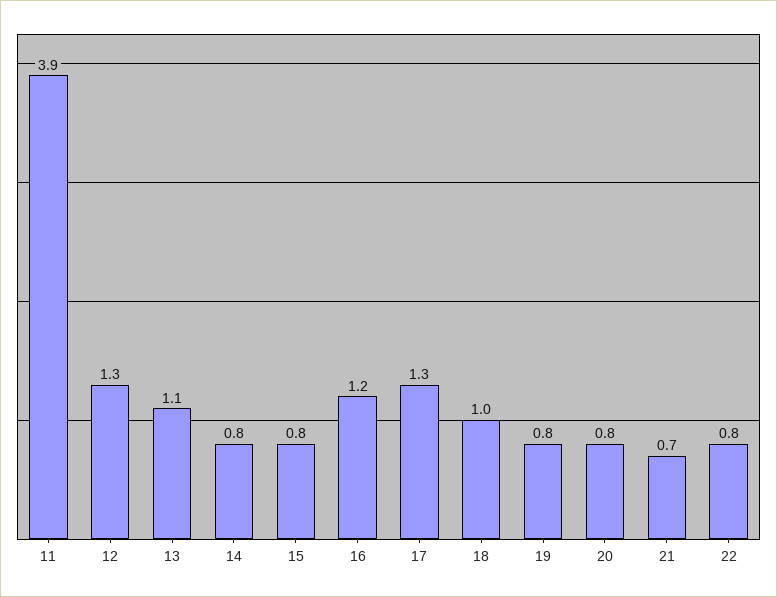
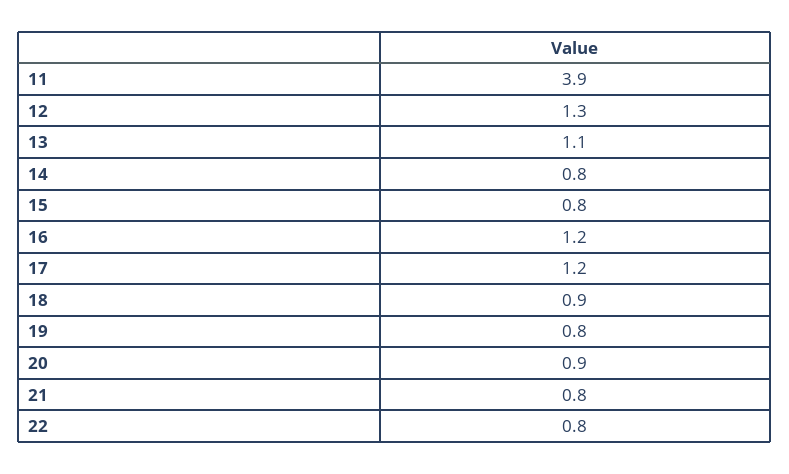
  {
    "11": 3.9,
    "12": 1.3,
    "13": 1.1,
    "14": 0.8,
    "15": 0.8,
    "16": 1.2,
-   "17": 1.3,
+   "17": 1.2,
-   "18": 1,
+   "18": 0.9,
    "19": 0.8,
-   "20": 0.8,
+   "20": 0.9,
-   "21": 0.7,
+   "21": 0.8,
    "22": 0.8
  }

